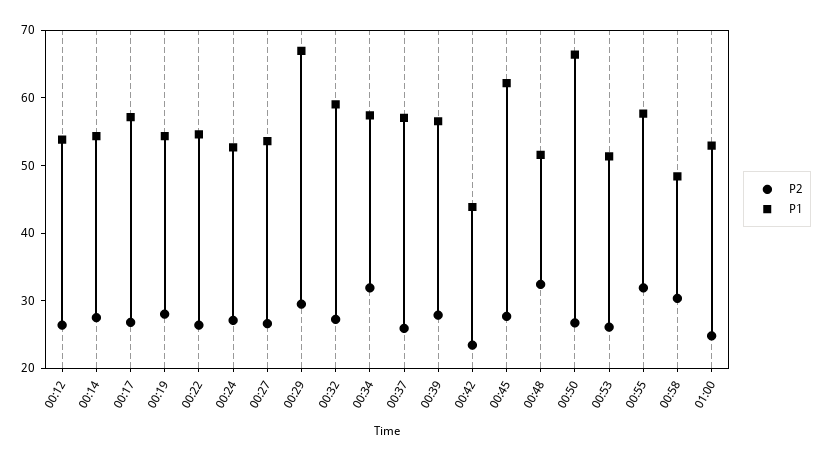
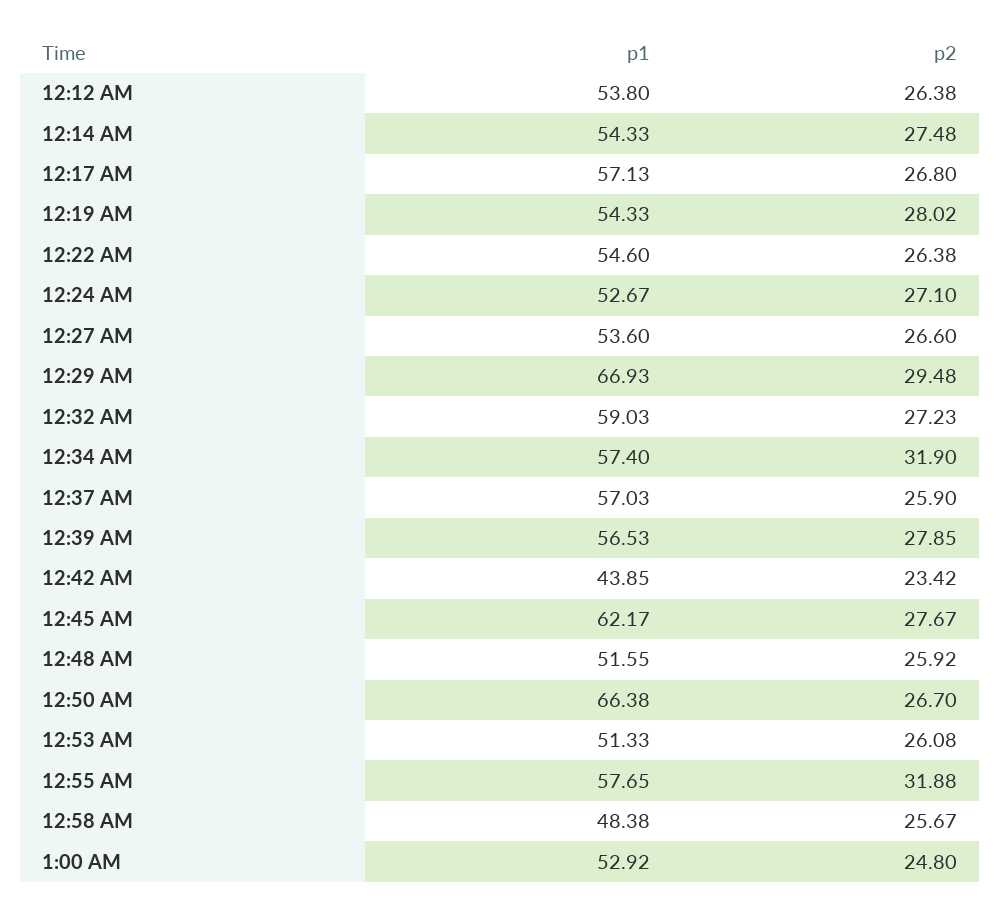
  {
    "P2": {
      "00:12": 26.38,
      "00:14": 27.48,
      "00:17": 26.8,
      "00:19": 28.02,
      "00:22": 26.38,
      "00:24": 27.1,
      "00:27": 26.6,
      "00:29": 29.48,
      "00:32": 27.23,
      "00:34": 31.9,
      "00:37": 25.9,
      "00:39": 27.85,
      "00:42": 23.42,
      "00:45": 27.67,
-     "00:48": 32,
+     "00:48": 25.92,
      "00:50": 26.7,
      "00:53": 26.08,
      "00:55": 31.88,
-     "00:58": 30,
+     "00:58": 25.67,
      "01:00": 24.8
    },
    "P1": {
      "00:12": 53.8,
      "00:14": 54.33,
      "00:17": 57.13,
      "00:19": 54.33,
      "00:22": 54.6,
      "00:24": 52.67,
      "00:27": 53.6,
      "00:29": 66.93,
      "00:32": 59.03,
      "00:34": 57.4,
      "00:37": 57.03,
      "00:39": 56.53,
      "00:42": 43.85,
      "00:45": 62.17,
      "00:48": 51.55,
      "00:50": 66.38,
      "00:53": 51.33,
      "00:55": 57.65,
      "00:58": 48.38,
      "01:00": 52.92
    }
  }

